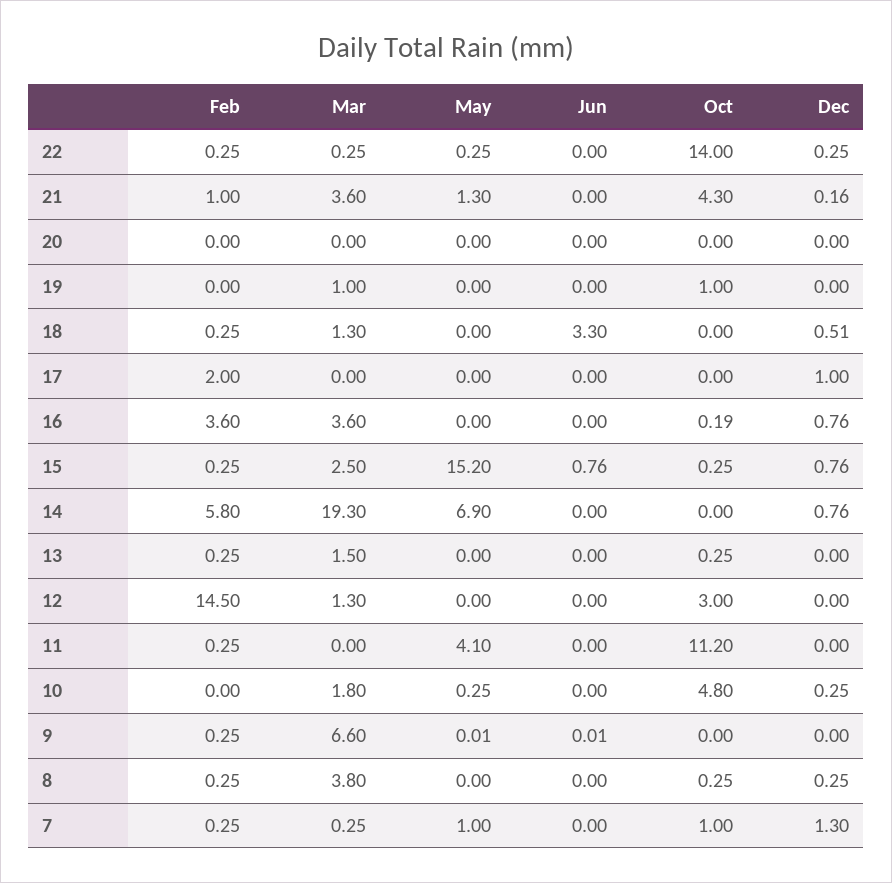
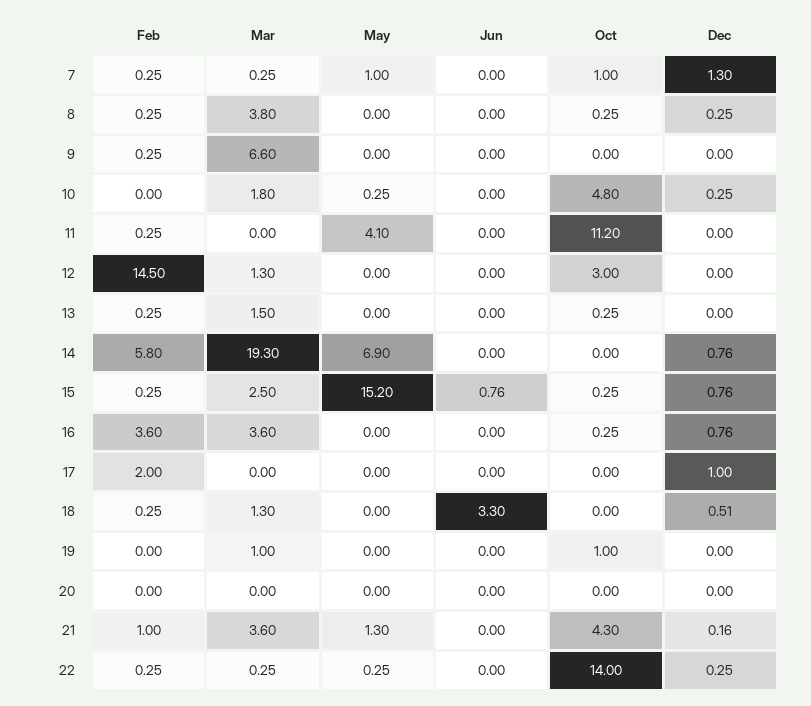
  {
    "Feb": {
      "22": 0.25,
      "21": 1,
      "20": 0,
      "19": 0,
      "18": 0.25,
      "17": 2,
      "16": 3.6,
      "15": 0.25,
      "14": 5.8,
      "13": 0.25,
      "12": 14.5,
      "11": 0.25,
      "10": 0,
      "9": 0.25,
      "8": 0.25,
      "7": 0.25
    },
    "Mar": {
      "22": 0.25,
      "21": 3.6,
      "20": 0,
      "19": 1,
      "18": 1.3,
      "17": 0,
      "16": 3.6,
      "15": 2.5,
      "14": 19.3,
      "13": 1.5,
      "12": 1.3,
      "11": 0,
      "10": 1.8,
      "9": 6.6,
      "8": 3.8,
      "7": 0.25
    },
    "May": {
      "22": 0.25,
      "21": 1.3,
      "20": 0,
      "19": 0,
      "18": 0,
      "17": 0,
      "16": 0,
      "15": 15.2,
      "14": 6.9,
      "13": 0,
      "12": 0,
      "11": 4.1,
      "10": 0.25,
-     "9": 0.01,
+     "9": 0,
      "8": 0,
      "7": 1
    },
    "Jun": {
      "22": 0,
      "21": 0,
      "20": 0,
      "19": 0,
      "18": 3.3,
      "17": 0,
      "16": 0,
      "15": 0.76,
      "14": 0,
      "13": 0,
      "12": 0,
      "11": 0,
      "10": 0,
-     "9": 0.01,
+     "9": 0,
      "8": 0,
      "7": 0
    },
    "Oct": {
      "22": 14,
      "21": 4.3,
      "20": 0,
      "19": 1,
      "18": 0,
      "17": 0,
-     "16": 0.19,
+     "16": 0.25,
      "15": 0.25,
      "14": 0,
      "13": 0.25,
      "12": 3,
      "11": 11.2,
      "10": 4.8,
      "9": 0,
      "8": 0.25,
      "7": 1
    },
    "Dec": {
      "22": 0.25,
      "21": 0.16,
      "20": 0,
      "19": 0,
      "18": 0.51,
      "17": 1,
      "16": 0.76,
      "15": 0.76,
      "14": 0.76,
      "13": 0,
      "12": 0,
      "11": 0,
      "10": 0.25,
      "9": 0,
      "8": 0.25,
      "7": 1.3
    }
  }

